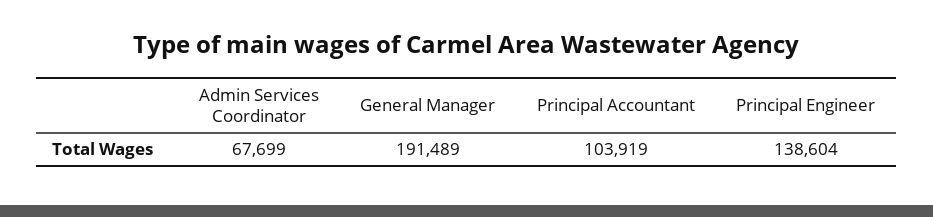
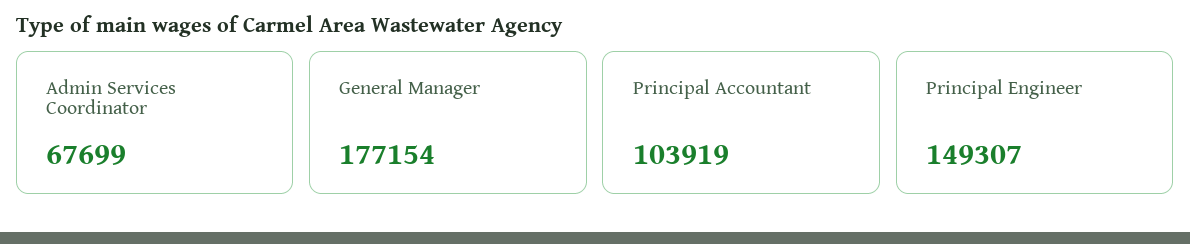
  {
    "Admin Services Coordinator": 67699,
-   "General Manager": 191489,
+   "General Manager": 177154,
    "Principal Accountant": 103919,
-   "Principal Engineer": 138604
+   "Principal Engineer": 149307
  }

